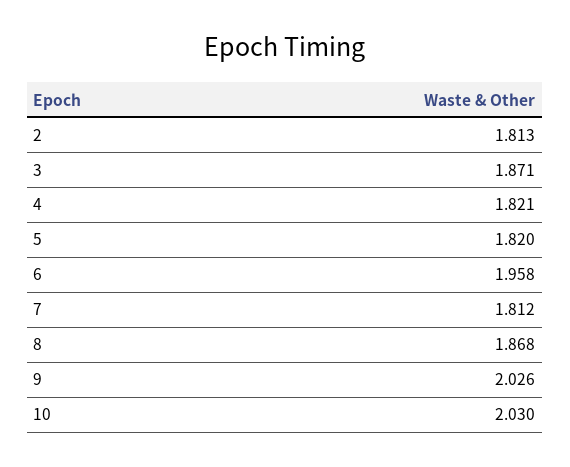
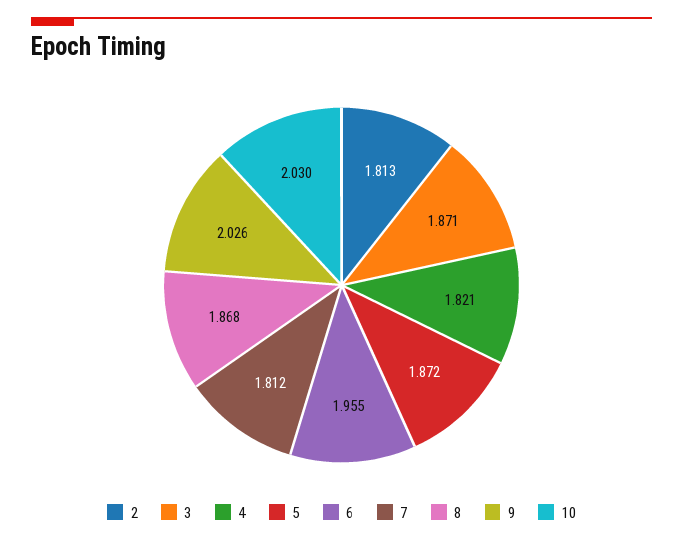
  {
    "2": 1.813,
    "3": 1.871,
    "4": 1.821,
-   "5": 1.82,
+   "5": 1.872,
-   "6": 1.958,
+   "6": 1.955,
    "7": 1.812,
    "8": 1.868,
    "9": 2.026,
    "10": 2.03
  }

